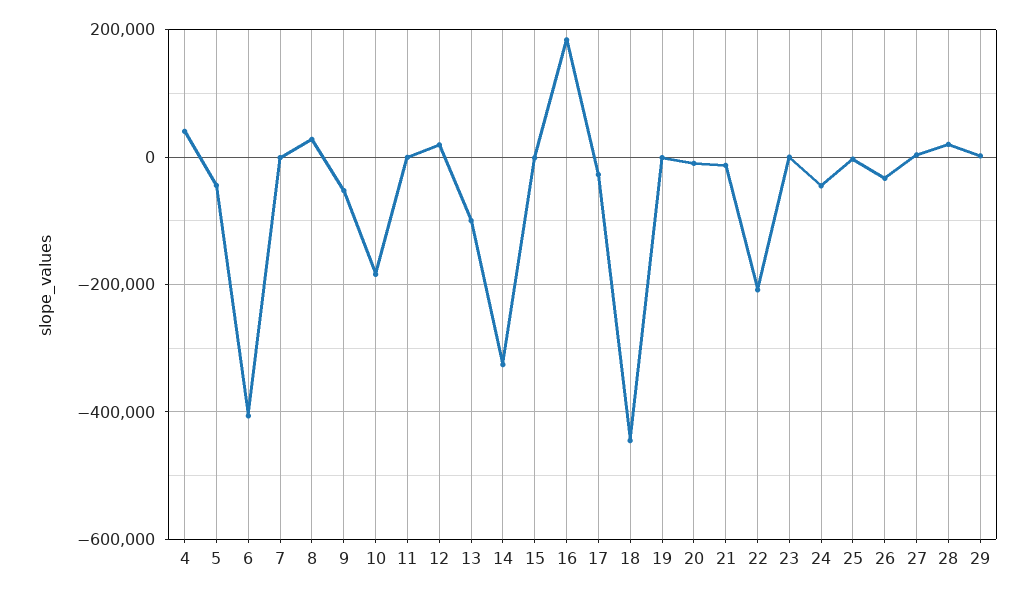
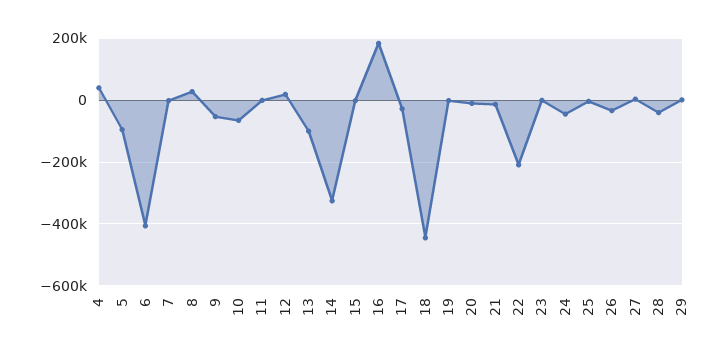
  {
    "4": 40000,
-   "5": -40000,
+   "5": -100000,
    "6": -400000,
    "7": 0,
    "8": 20000,
    "9": -60000,
-   "10": -180000,
+   "10": -60000,
    "11": 0,
    "12": 20000,
    "13": -100000,
    "14": -320000,
    "15": 0,
    "16": 180000,
    "17": -20000,
    "18": -440000,
    "19": 0,
    "20": -20000,
    "21": -20000,
    "22": -200000,
    "23": 0,
    "24": -40000,
    "25": 0,
    "26": -40000,
    "27": 0,
-   "28": 20000,
+   "28": -40000,
    "29": 0
  }

